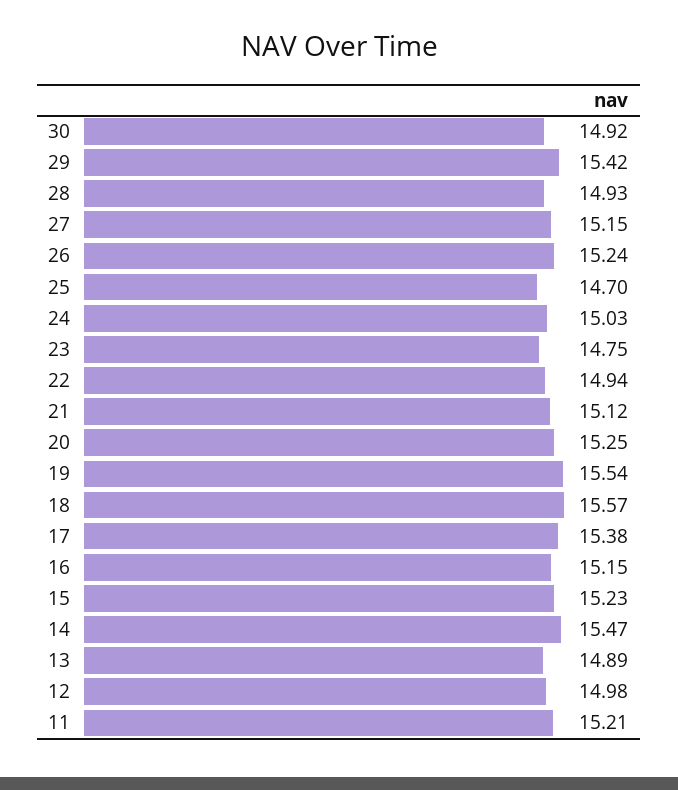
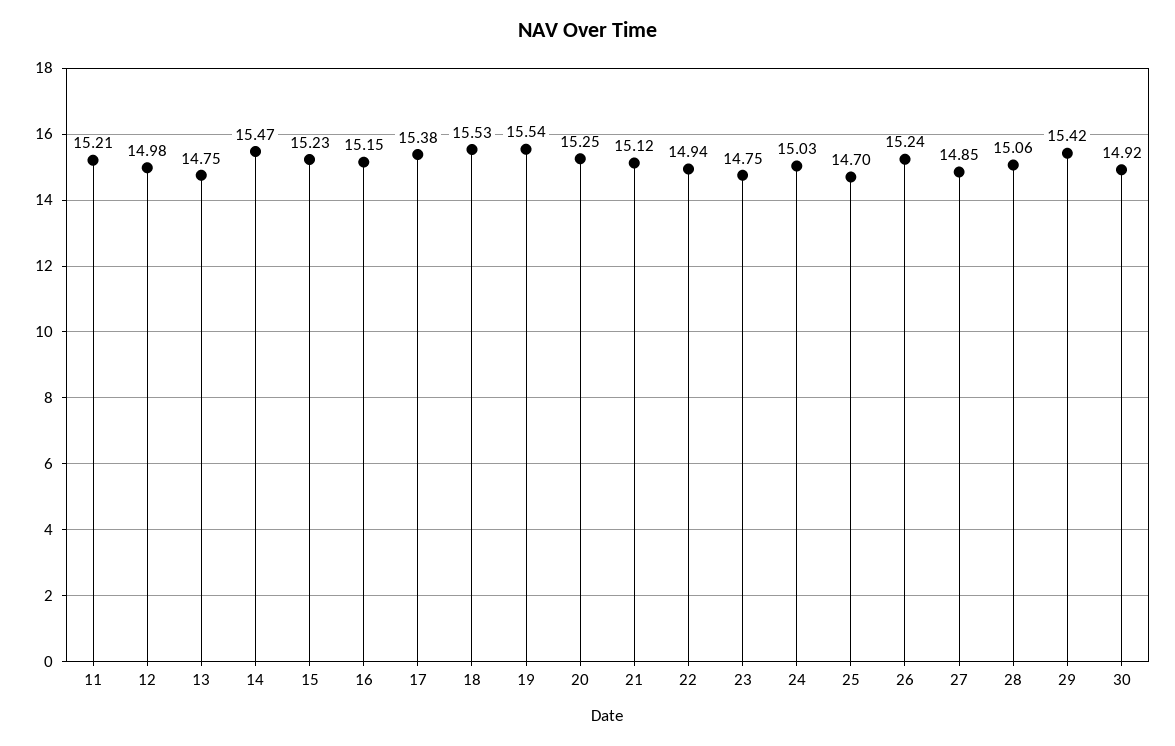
  {
    "30": 14.92,
    "29": 15.42,
-   "28": 14.93,
+   "28": 15.06,
-   "27": 15.15,
+   "27": 14.85,
    "26": 15.24,
    "25": 14.7,
    "24": 15.03,
    "23": 14.75,
    "22": 14.94,
    "21": 15.12,
    "20": 15.25,
    "19": 15.54,
-   "18": 15.57,
+   "18": 15.53,
    "17": 15.38,
    "16": 15.15,
    "15": 15.23,
    "14": 15.47,
-   "13": 14.89,
+   "13": 14.75,
    "12": 14.98,
    "11": 15.21
  }

